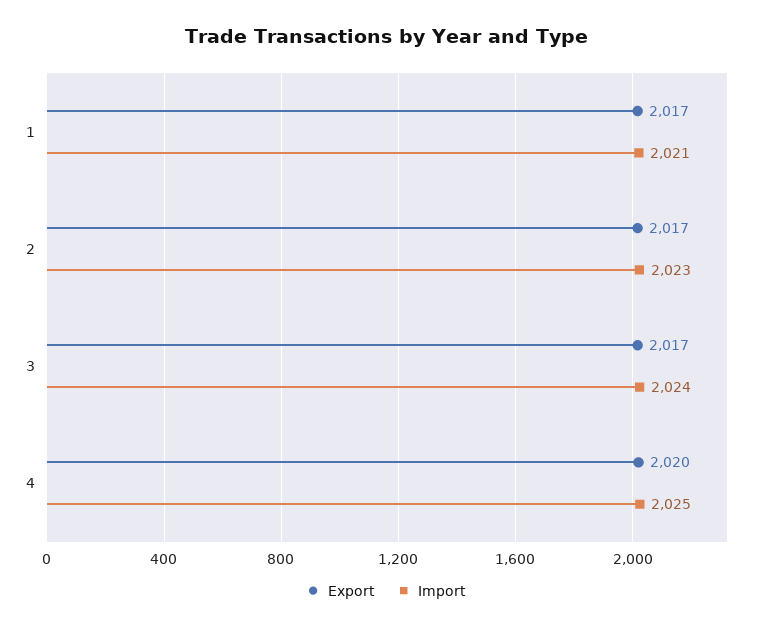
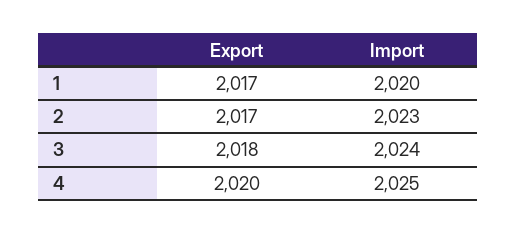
  {
    "Export": {
      "1": 2017,
      "2": 2017,
-     "3": 2017,
+     "3": 2018,
      "4": 2020
    },
    "Import": {
-     "1": 2021,
+     "1": 2020,
      "2": 2023,
      "3": 2024,
      "4": 2025
    }
  }

